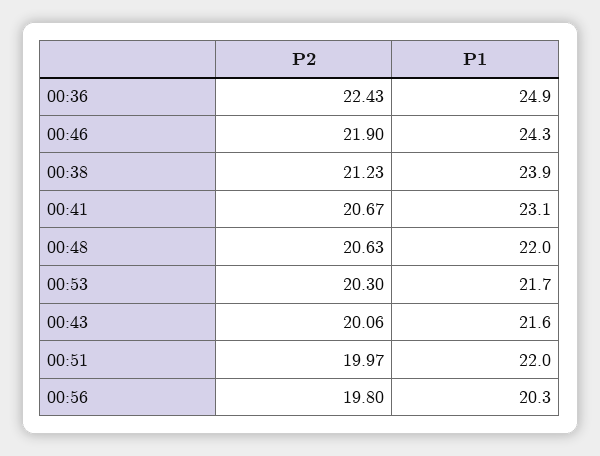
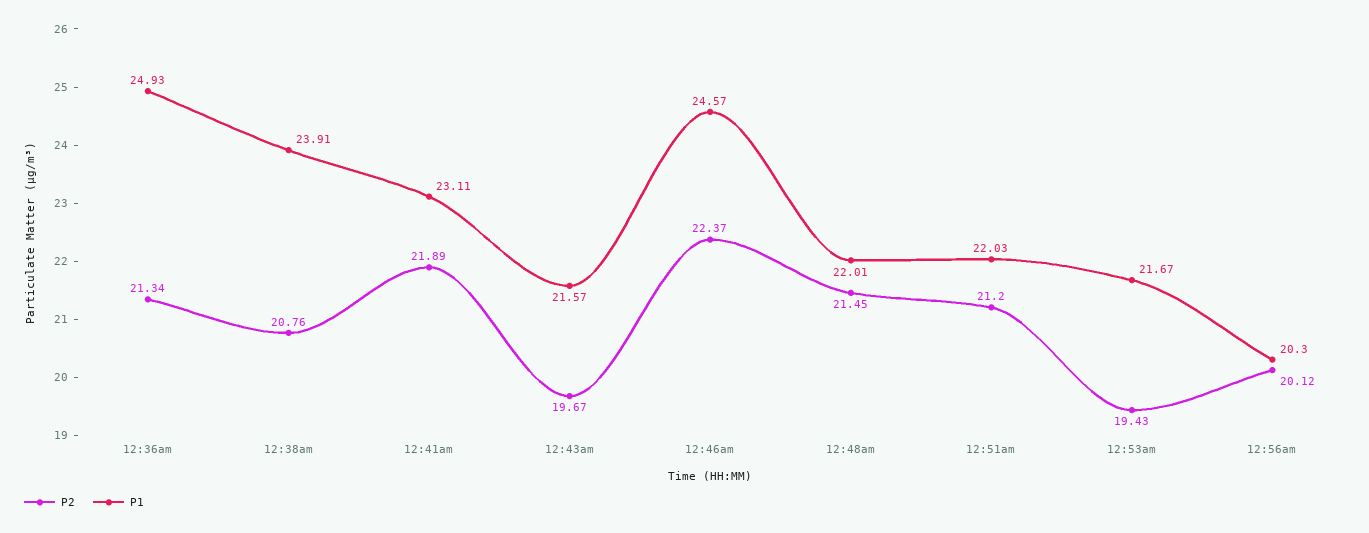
  {
    "P2": {
-     "00:36": 22.43,
+     "00:36": 21.34,
-     "00:46": 21.9,
+     "00:46": 22.37,
-     "00:38": 21.23,
+     "00:38": 20.76,
-     "00:41": 20.67,
+     "00:41": 21.89,
-     "00:48": 20.63,
+     "00:48": 21.45,
-     "00:53": 20.3,
+     "00:53": 19.43,
-     "00:43": 20.06,
+     "00:43": 19.67,
-     "00:51": 19.97,
+     "00:51": 21.2,
-     "00:56": 19.8
+     "00:56": 20.12
    },
    "P1": {
      "00:36": 24.93,
-     "00:46": 24.3,
+     "00:46": 24.57,
      "00:38": 23.91,
      "00:41": 23.11,
      "00:48": 22.01,
      "00:53": 21.67,
      "00:43": 21.57,
      "00:51": 22.03,
      "00:56": 20.3
    }
  }

